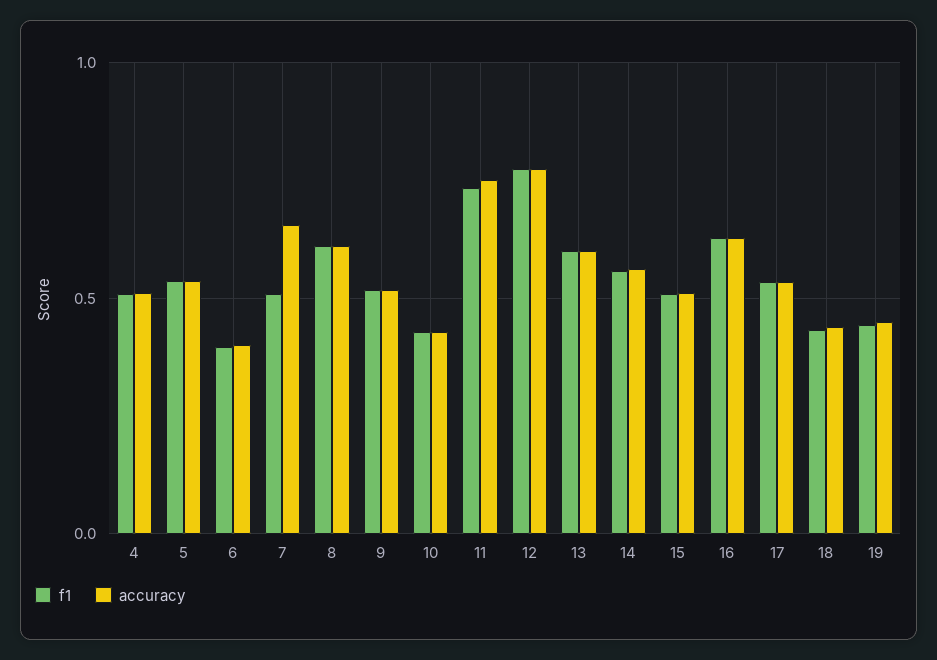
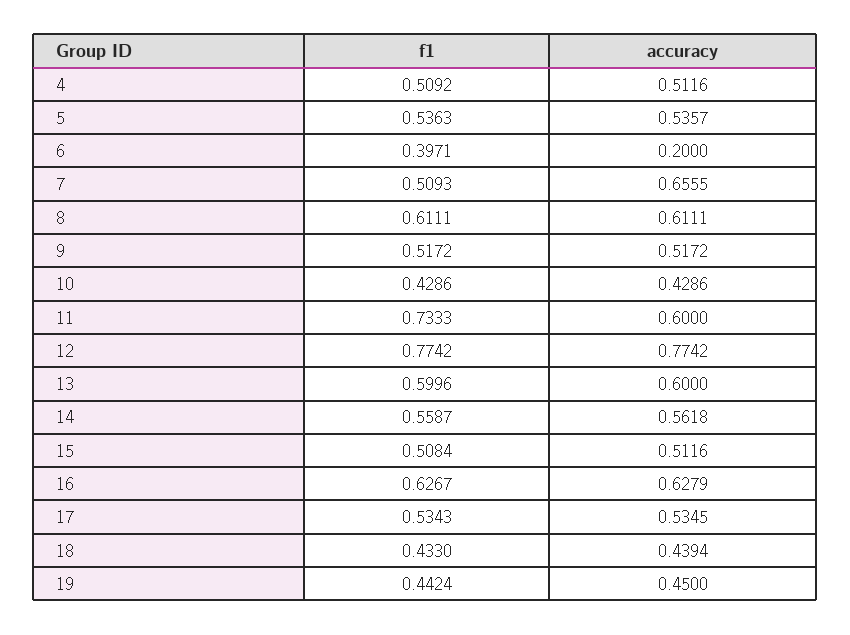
  {
    "f1": {
      "4": 0.5092,
      "5": 0.5363,
      "6": 0.3971,
      "7": 0.5093,
      "8": 0.6111,
      "9": 0.5172,
      "10": 0.4286,
      "11": 0.7333,
      "12": 0.7742,
      "13": 0.5996,
      "14": 0.5587,
      "15": 0.5084,
      "16": 0.6267,
      "17": 0.5343,
      "18": 0.433,
      "19": 0.4424
    },
    "accuracy": {
      "4": 0.5116,
      "5": 0.5357,
-     "6": 0.4,
+     "6": 0.2,
      "7": 0.6555,
      "8": 0.6111,
      "9": 0.5172,
      "10": 0.4286,
-     "11": 0.75,
+     "11": 0.6,
      "12": 0.7742,
      "13": 0.6,
      "14": 0.5618,
      "15": 0.5116,
      "16": 0.6279,
      "17": 0.5345,
      "18": 0.4394,
      "19": 0.45
    }
  }

